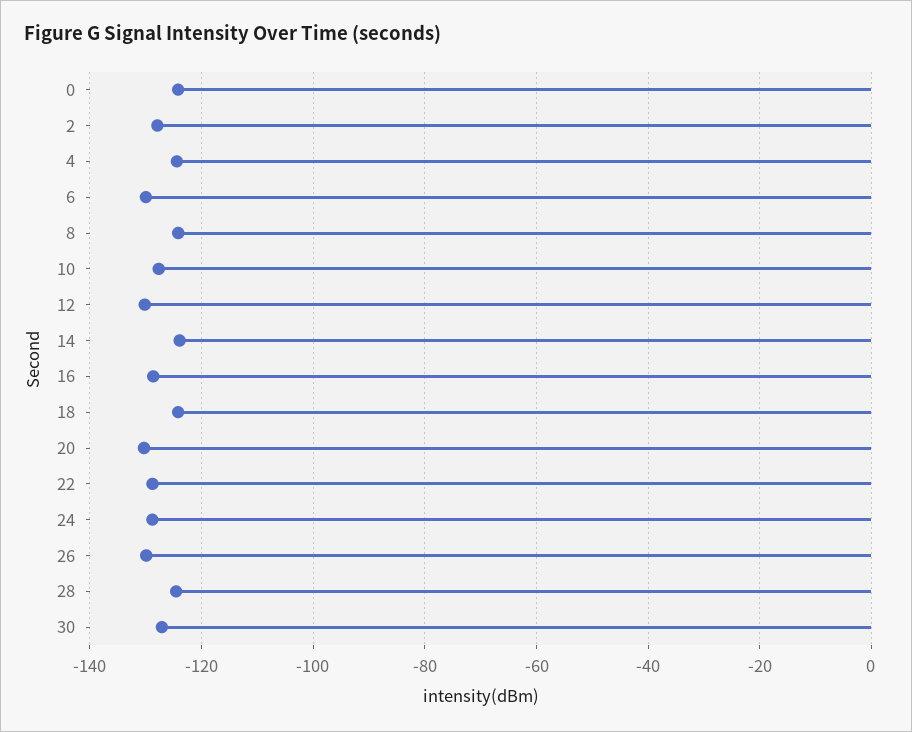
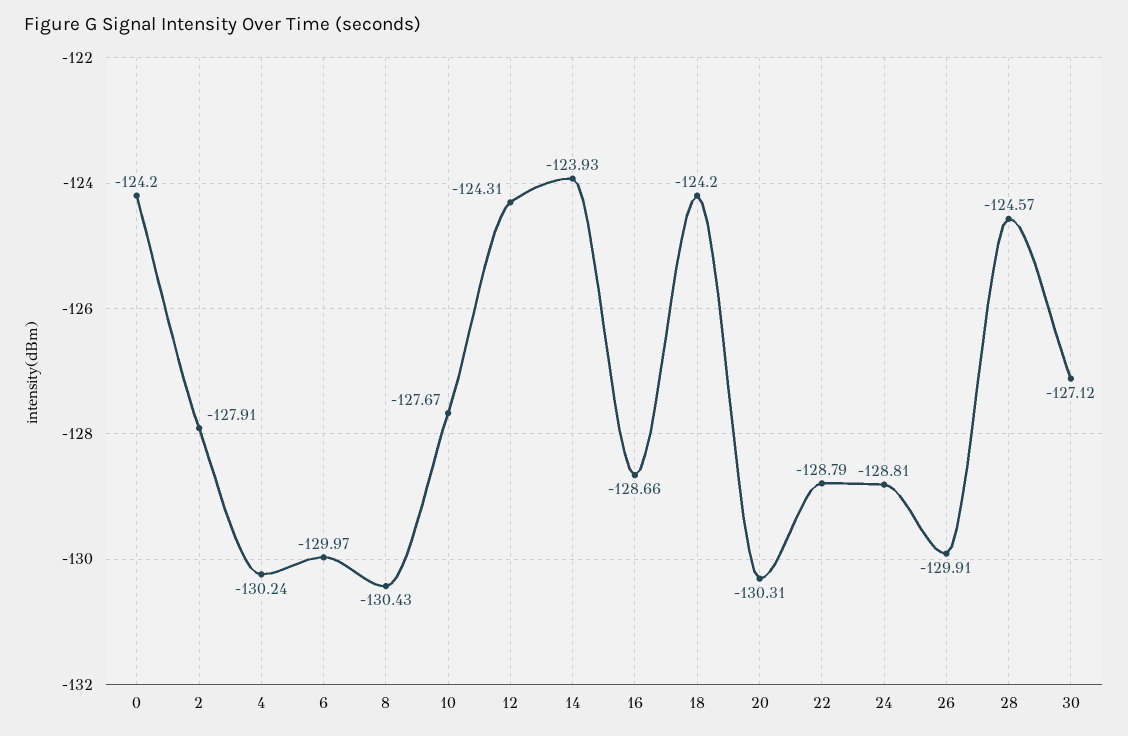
  {
    "0": -124.2,
    "2": -127.91,
-   "4": -124,
+   "4": -130.24,
    "6": -129.97,
-   "8": -124,
+   "8": -130.43,
    "10": -127.67,
-   "12": -130,
+   "12": -124.31,
    "14": -123.93,
    "16": -128.66,
    "18": -124.2,
    "20": -130.31,
    "22": -128.79,
    "24": -128.81,
    "26": -129.91,
    "28": -124.57,
    "30": -127.12
  }

